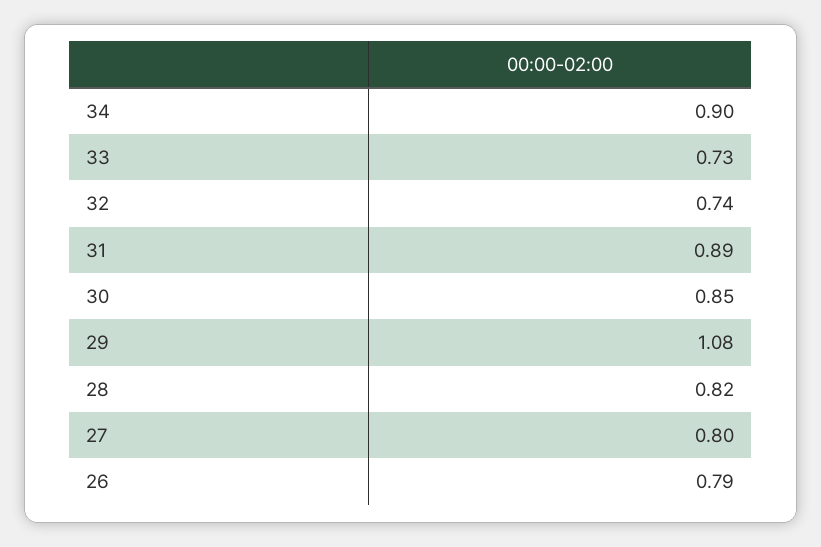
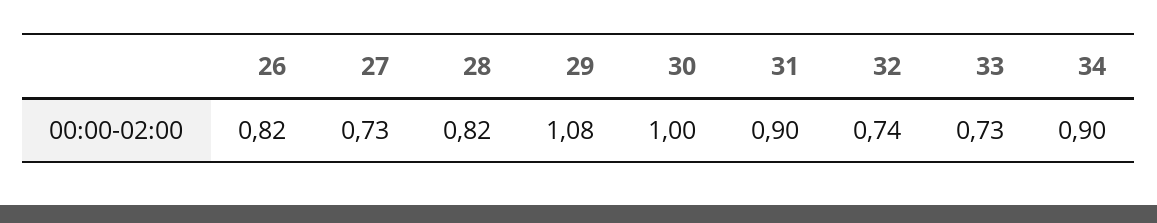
  {
    "34": 0.9,
    "33": 0.73,
    "32": 0.74,
-   "31": 0.89,
+   "31": 0.9,
-   "30": 0.85,
+   "30": 1,
    "29": 1.08,
    "28": 0.82,
-   "27": 0.8,
+   "27": 0.73,
-   "26": 0.79
+   "26": 0.82
  }

